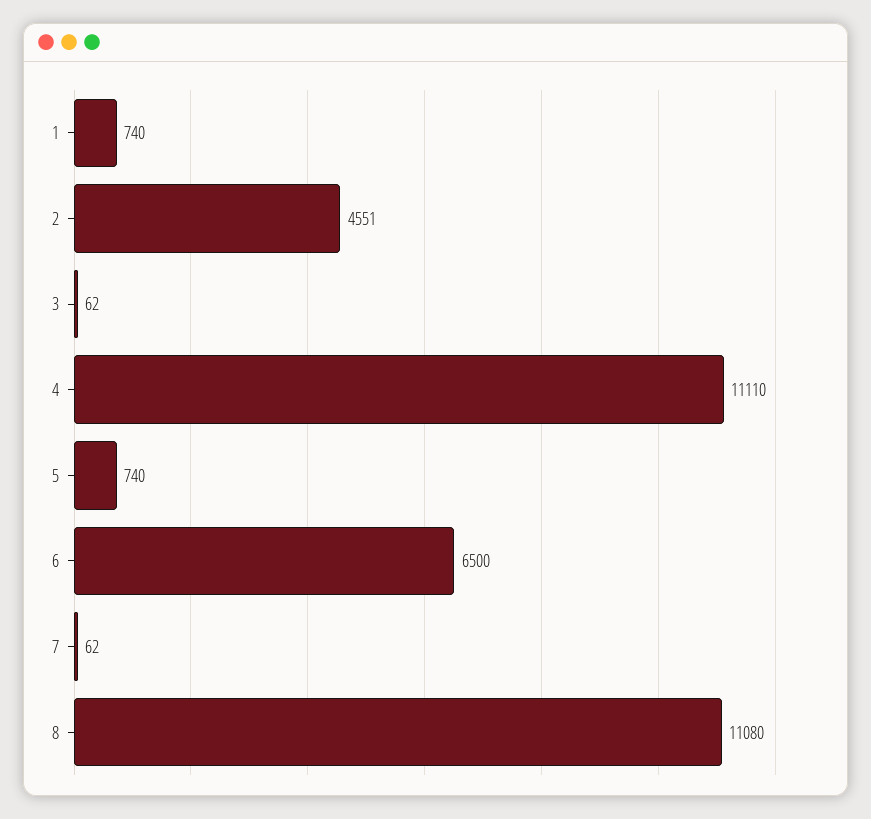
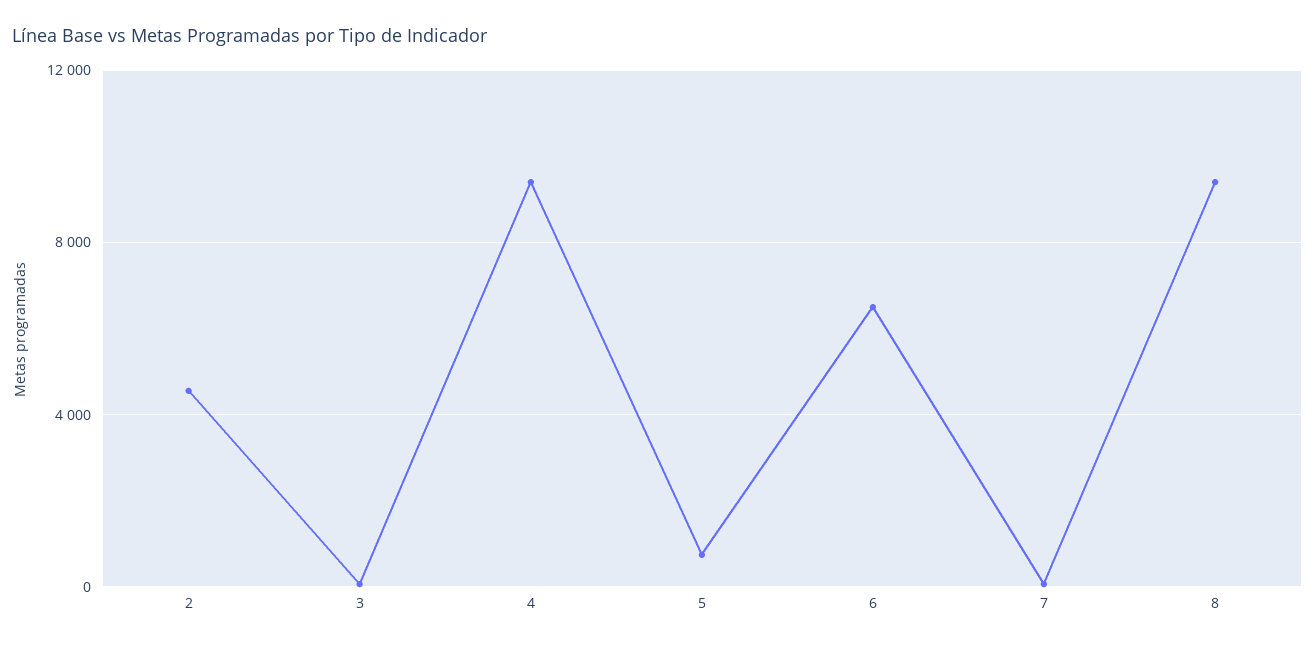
  {
-   "1": 740,
    "2": 4551,
    "3": 62,
-   "4": 11110,
+   "4": 9500,
    "5": 740,
    "6": 6500,
    "7": 62,
-   "8": 11080
+   "8": 9500
  }

